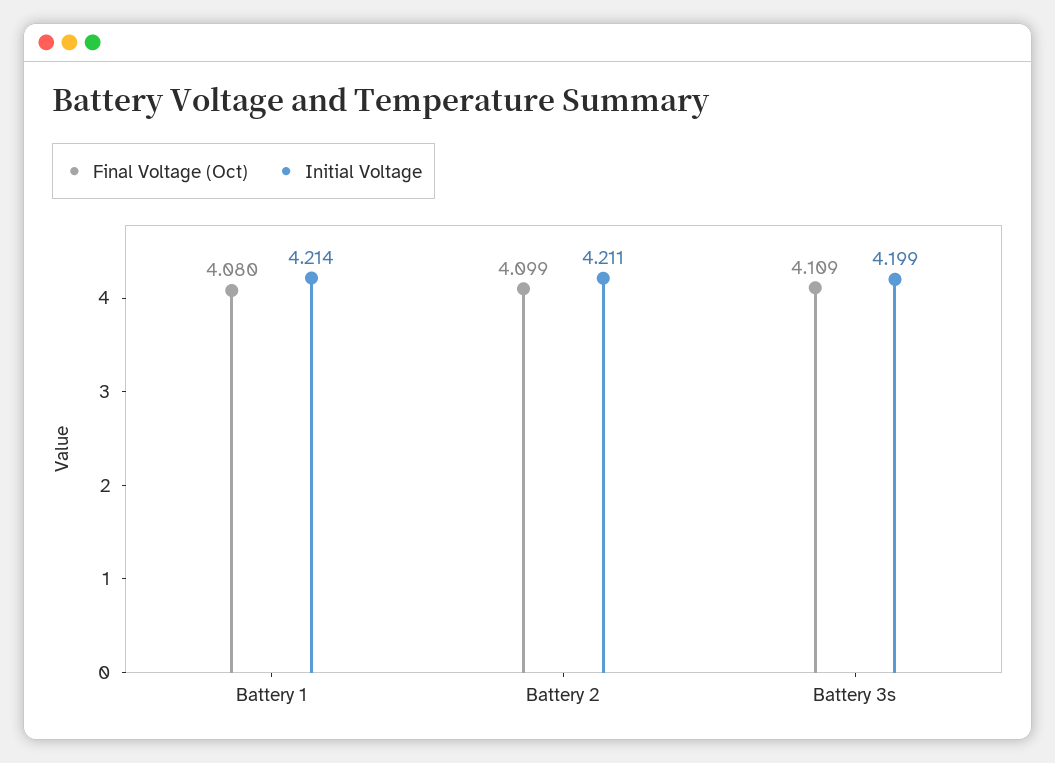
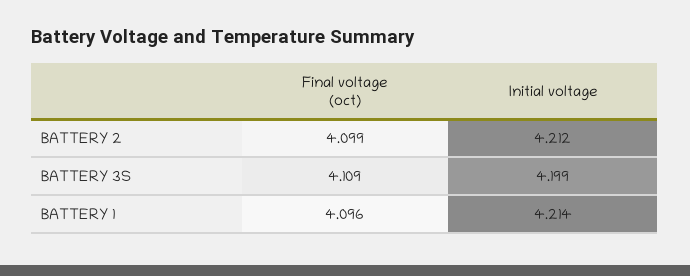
  {
    "Final Voltage (Oct)": {
-     "Battery 1": 4.08,
+     "Battery 1": 4.096,
      "Battery 2": 4.099,
      "Battery 3s": 4.109
    },
    "Initial Voltage": {
      "Battery 1": 4.214,
-     "Battery 2": 4.211,
+     "Battery 2": 4.212,
      "Battery 3s": 4.199
    }
  }

